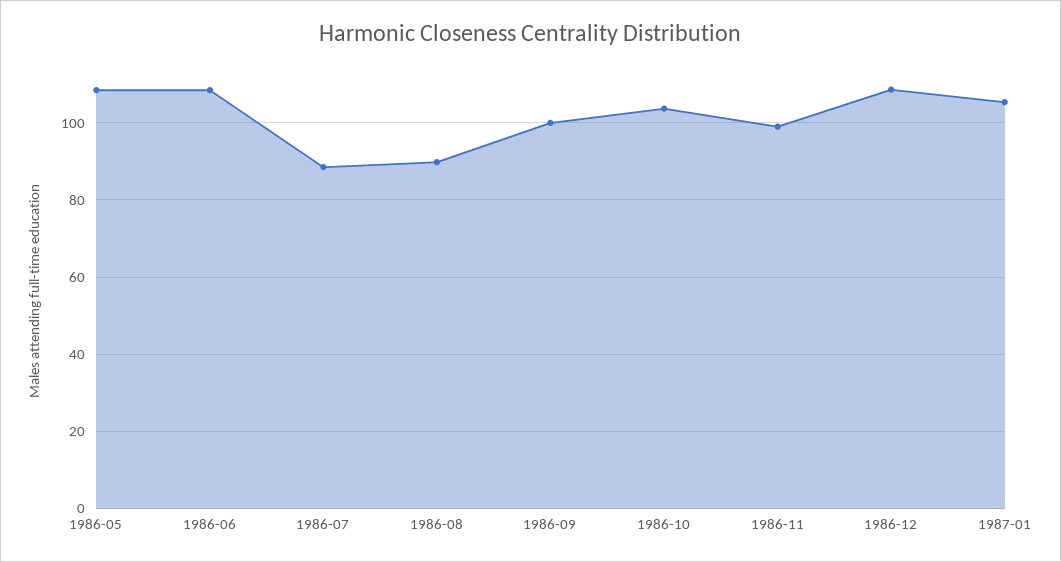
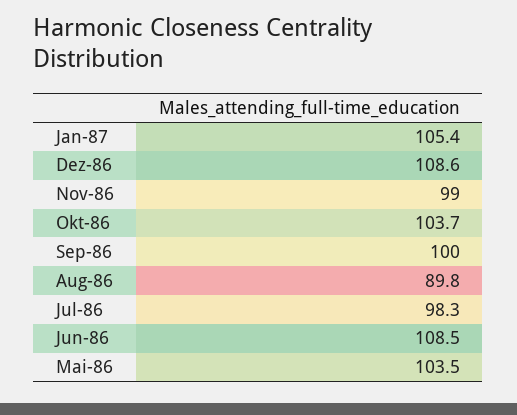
  {
-   "1986-05": 108,
+   "1986-05": 103.5,
    "1986-06": 108.5,
-   "1986-07": 88,
+   "1986-07": 98.3,
    "1986-08": 89.8,
    "1986-09": 100,
    "1986-10": 103.7,
    "1986-11": 99,
    "1986-12": 108.6,
    "1987-01": 105.4
  }

